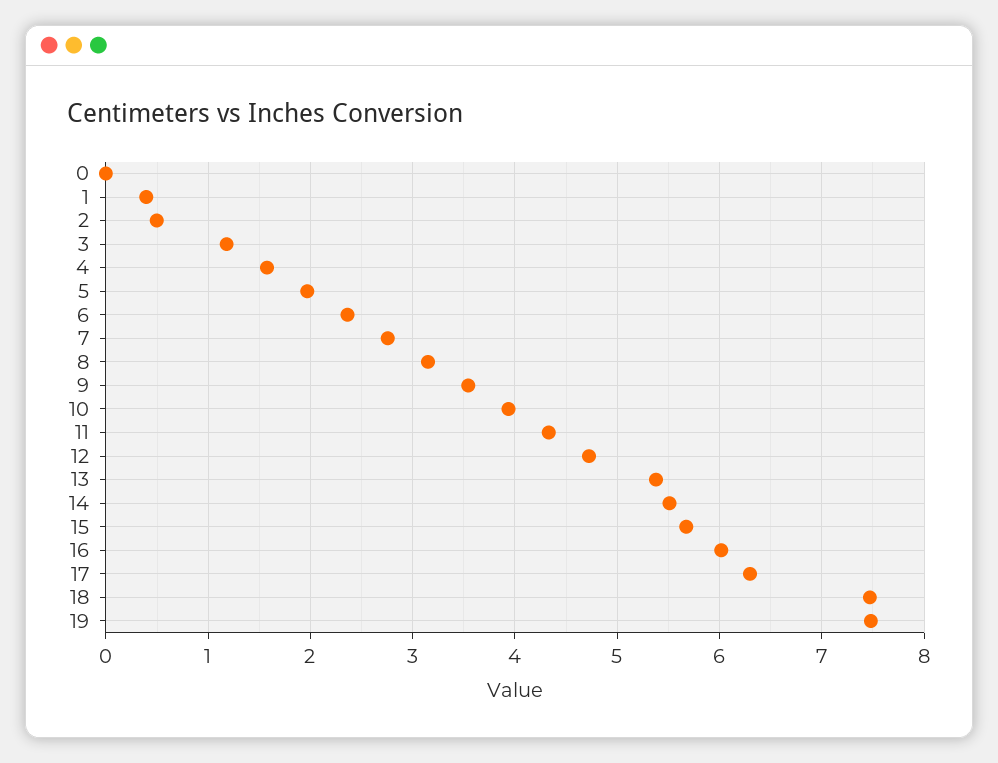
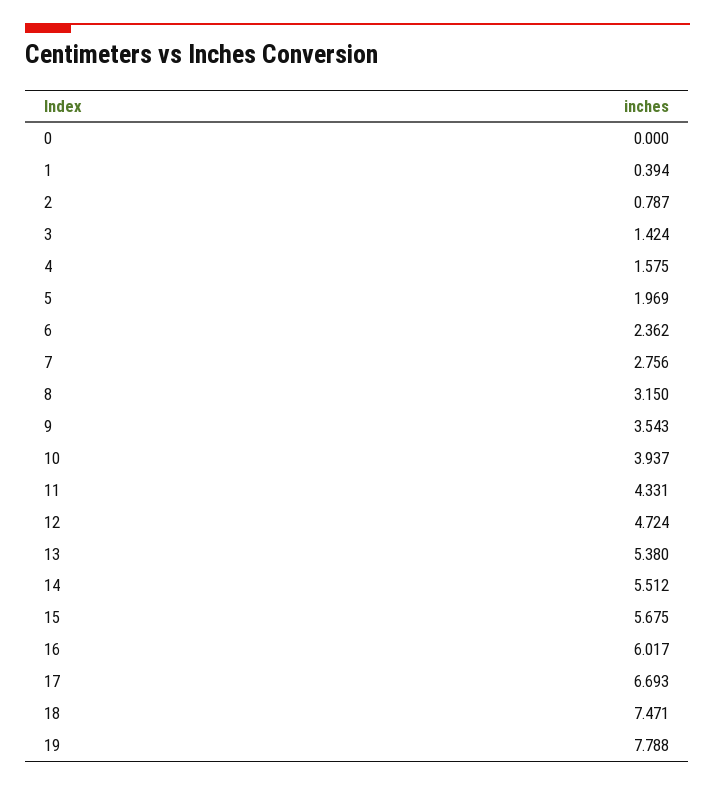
  {
    "0": 0,
    "1": 0.394,
-   "2": 0.5,
+   "2": 0.787,
-   "3": 1.2,
+   "3": 1.424,
    "4": 1.575,
    "5": 1.969,
    "6": 2.362,
    "7": 2.756,
    "8": 3.15,
    "9": 3.543,
    "10": 3.937,
    "11": 4.331,
    "12": 4.724,
    "13": 5.38,
    "14": 5.512,
    "15": 5.675,
    "16": 6.017,
-   "17": 6.3,
+   "17": 6.693,
    "18": 7.471,
-   "19": 7.5
+   "19": 7.788
  }

